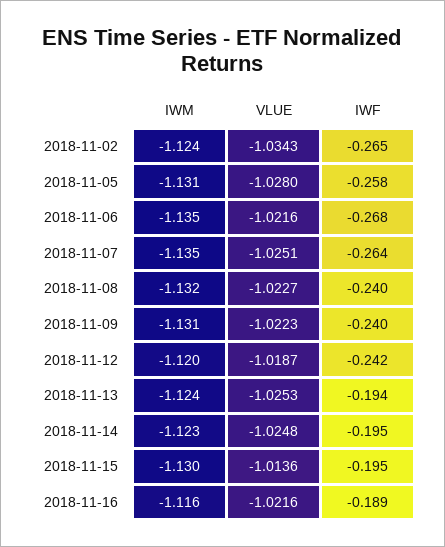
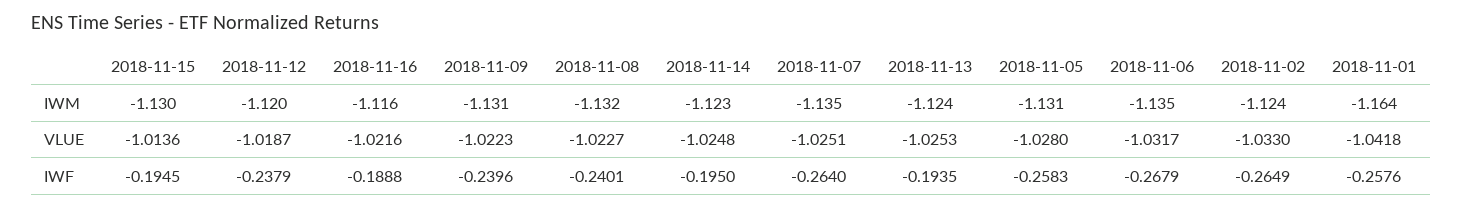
  {
    "IWM": {
      "2018-11-02": -1.124,
      "2018-11-05": -1.131,
      "2018-11-06": -1.135,
      "2018-11-07": -1.135,
      "2018-11-08": -1.132,
      "2018-11-09": -1.131,
      "2018-11-12": -1.12,
      "2018-11-13": -1.124,
      "2018-11-14": -1.123,
      "2018-11-15": -1.13,
-     "2018-11-16": -1.116
+     "2018-11-16": -1.116,
+     "2018-11-01": -1.164
    },
    "VLUE": {
-     "2018-11-02": -1.0343,
+     "2018-11-02": -1.033,
      "2018-11-05": -1.028,
-     "2018-11-06": -1.0216,
+     "2018-11-06": -1.0317,
      "2018-11-07": -1.0251,
      "2018-11-08": -1.0227,
      "2018-11-09": -1.0223,
      "2018-11-12": -1.0187,
      "2018-11-13": -1.0253,
      "2018-11-14": -1.0248,
      "2018-11-15": -1.0136,
-     "2018-11-16": -1.0216
+     "2018-11-16": -1.0216,
+     "2018-11-01": -1.0418
    },
    "IWF": {
      "2018-11-02": -0.2649,
      "2018-11-05": -0.2583,
      "2018-11-06": -0.2679,
      "2018-11-07": -0.264,
      "2018-11-08": -0.2401,
      "2018-11-09": -0.2396,
-     "2018-11-12": -0.242,
+     "2018-11-12": -0.2379,
      "2018-11-13": -0.1935,
      "2018-11-14": -0.195,
      "2018-11-15": -0.1945,
-     "2018-11-16": -0.1888
+     "2018-11-16": -0.1888,
+     "2018-11-01": -0.2576
    }
  }

